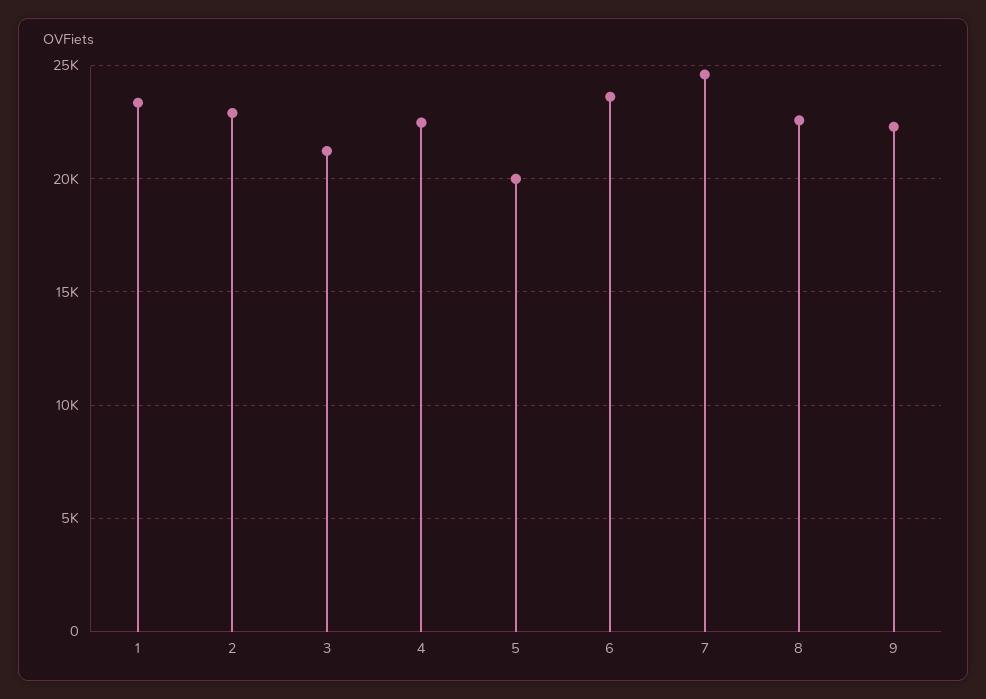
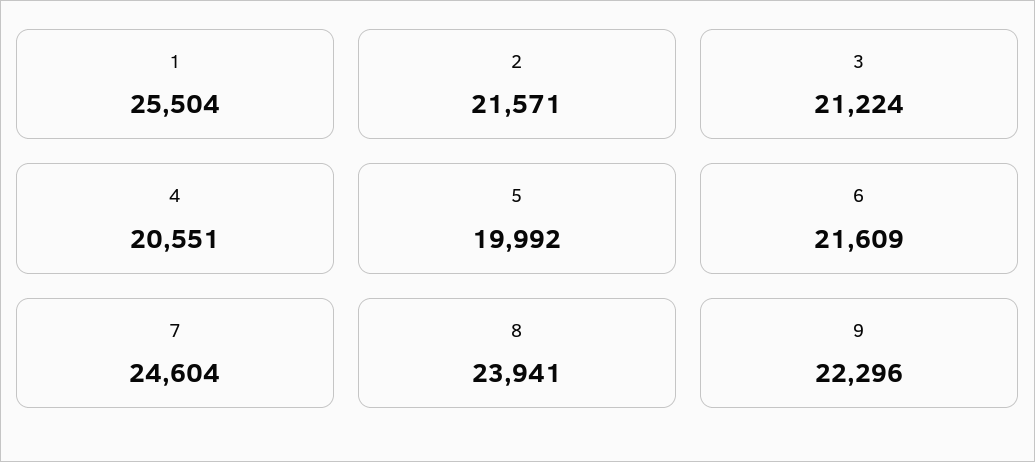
  {
-   "1": 23500,
+   "1": 25504,
-   "2": 23000,
+   "2": 21571,
    "3": 21224,
-   "4": 22500,
+   "4": 20551,
    "5": 19992,
-   "6": 23500,
+   "6": 21609,
    "7": 24604,
-   "8": 22500,
+   "8": 23941,
    "9": 22296
  }

